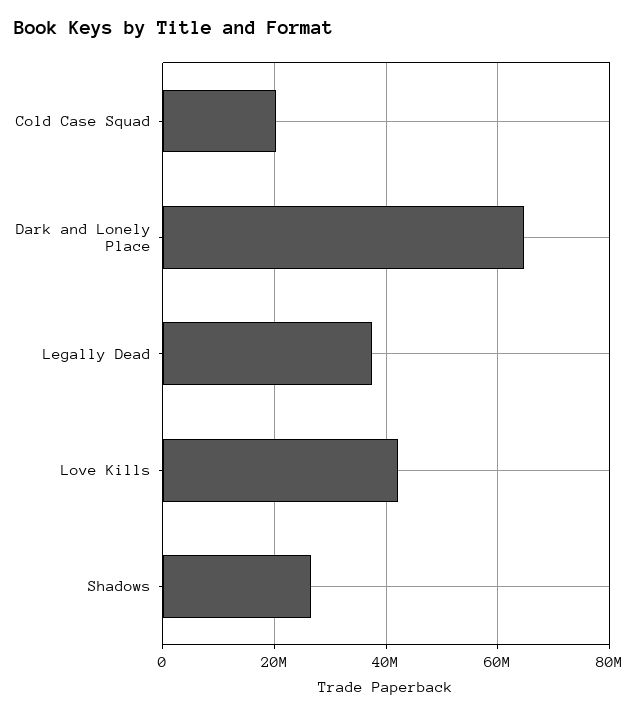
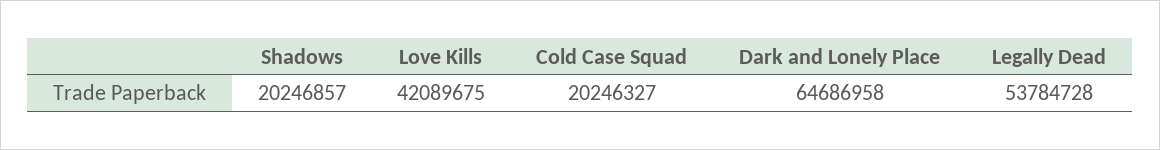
  {
    "Cold Case Squad": 20246327,
    "Dark and Lonely Place": 64686958,
-   "Legally Dead": 38000000,
+   "Legally Dead": 53784728,
    "Love Kills": 42089675,
-   "Shadows": 26000000
+   "Shadows": 20246857
  }

